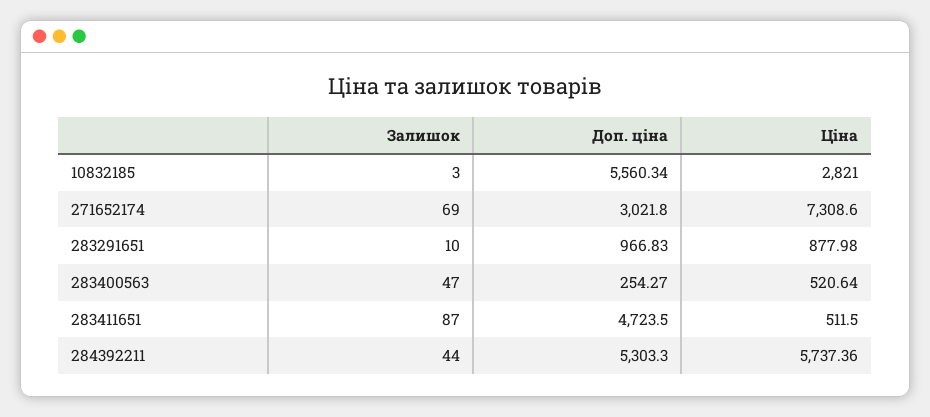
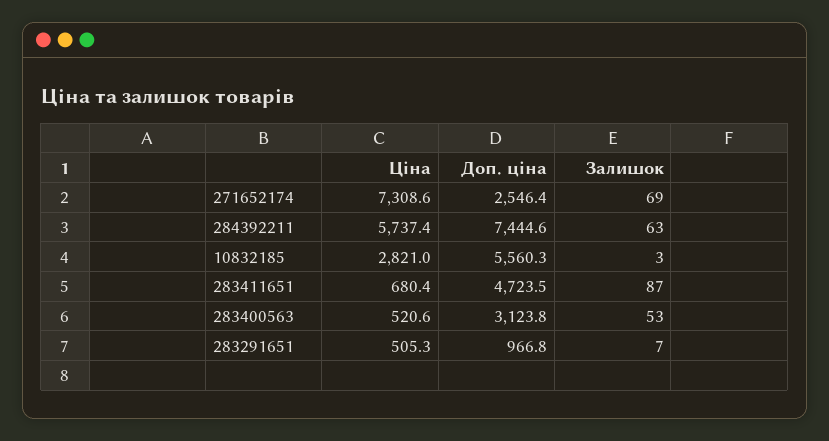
  {
    "Залишок": {
      "10832185": 3,
      "271652174": 69,
-     "283291651": 10,
+     "283291651": 7,
-     "283400563": 47,
+     "283400563": 53,
      "283411651": 87,
-     "284392211": 44
+     "284392211": 63
    },
    "Доп. ціна": {
      "10832185": 5560.34,
-     "271652174": 3021.8,
+     "271652174": 2546.4,
      "283291651": 966.83,
-     "283400563": 254.27,
+     "283400563": 3123.8,
      "283411651": 4723.5,
-     "284392211": 5303.3
+     "284392211": 7444.6
    },
    "Ціна": {
      "10832185": 2821,
      "271652174": 7308.6,
-     "283291651": 877.98,
+     "283291651": 505.3,
      "283400563": 520.64,
-     "283411651": 511.5,
+     "283411651": 680.4,
      "284392211": 5737.36
    }
  }

